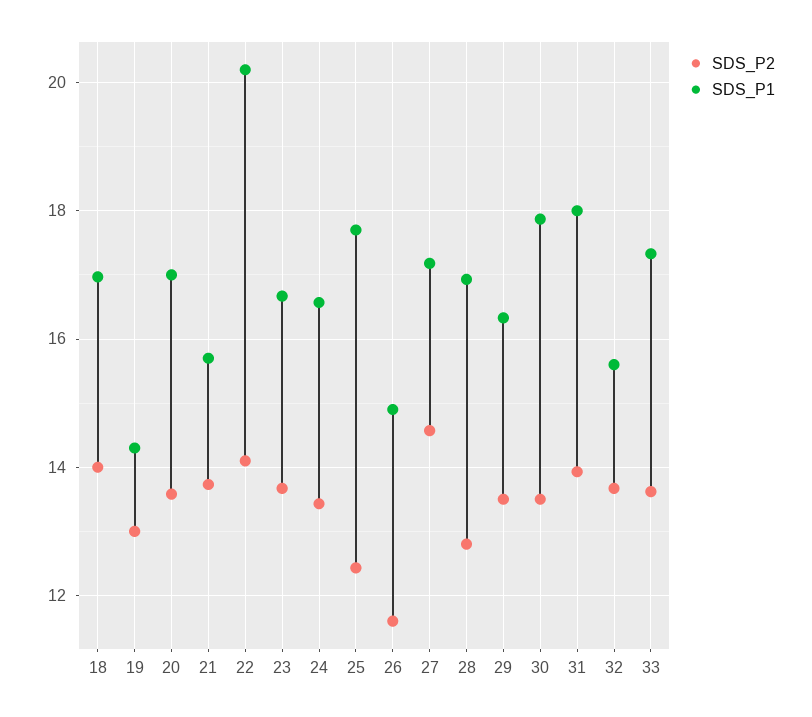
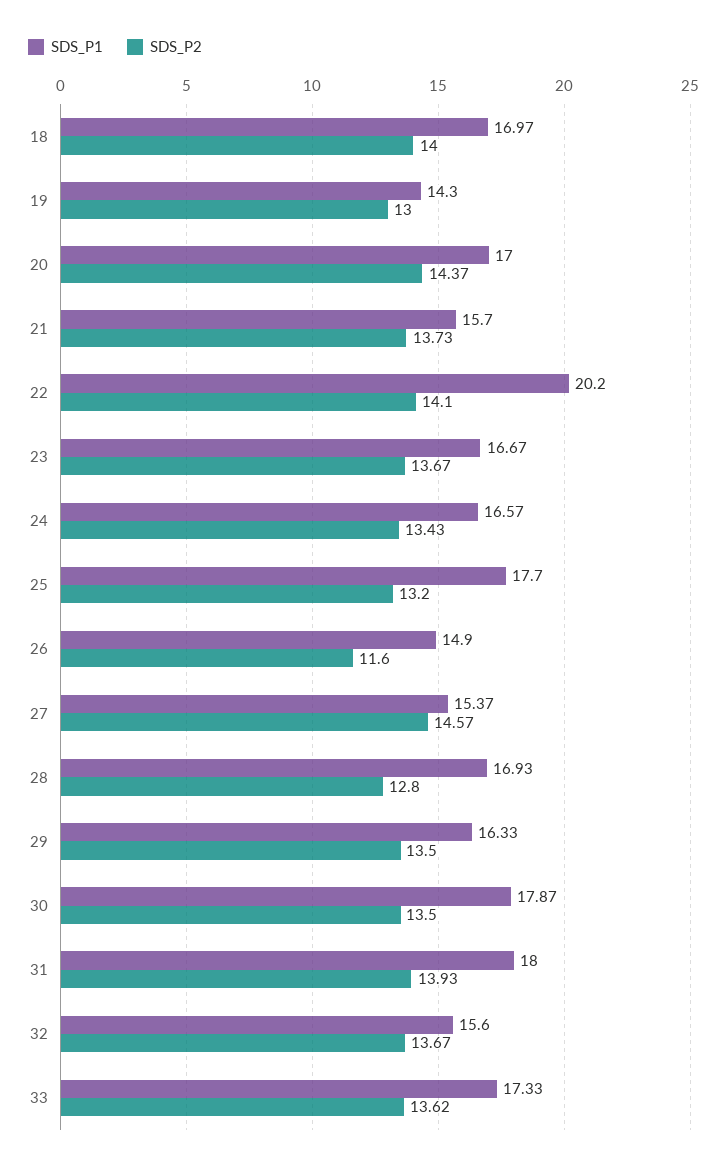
  {
    "SDS_P2": {
      "18": 14,
      "19": 13,
-     "20": 13.6,
+     "20": 14.37,
      "21": 13.73,
      "22": 14.1,
      "23": 13.67,
      "24": 13.43,
-     "25": 12.4,
+     "25": 13.2,
      "26": 11.6,
      "27": 14.57,
      "28": 12.8,
      "29": 13.5,
      "30": 13.5,
      "31": 13.93,
      "32": 13.67,
      "33": 13.62
    },
    "SDS_P1": {
      "18": 16.97,
      "19": 14.3,
      "20": 17,
      "21": 15.7,
      "22": 20.2,
      "23": 16.67,
      "24": 16.57,
      "25": 17.7,
      "26": 14.9,
-     "27": 17.2,
+     "27": 15.37,
      "28": 16.93,
      "29": 16.33,
      "30": 17.87,
      "31": 18,
      "32": 15.6,
      "33": 17.33
    }
  }

